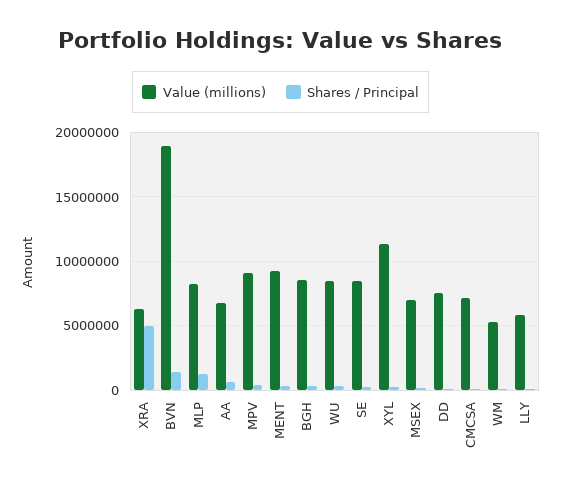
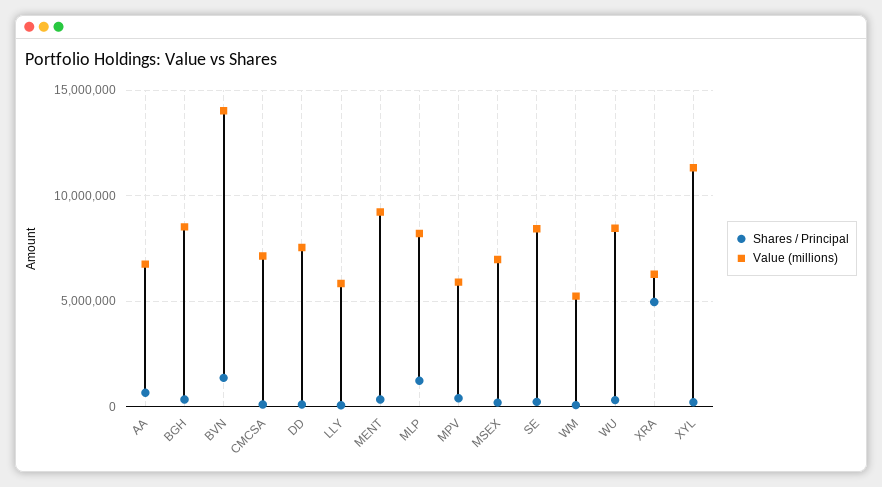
  {
    "Value (millions)": {
      "XRA": 6500000,
-     "BVN": 19000000,
+     "BVN": 14000000,
      "MLP": 8000000,
      "AA": 7000000,
-     "MPV": 9000000,
+     "MPV": 6000000,
      "MENT": 9000000,
      "BGH": 8500000,
      "WU": 8500000,
      "SE": 8500000,
      "XYL": 11500000,
      "MSEX": 7000000,
      "DD": 7500000,
      "CMCSA": 7000000,
      "WM": 5000000,
      "LLY": 6000000
    },
    "Shares / Principal": {
      "XRA": 5000000,
      "BVN": 1500000,
      "MLP": 1000000,
      "AA": 500000,
      "MPV": 500000,
      "MENT": 500000,
      "BGH": 500000,
      "WU": 500000,
      "SE": 0,
      "XYL": 0,
      "MSEX": 0,
      "DD": 0,
      "CMCSA": 0,
      "WM": 0,
      "LLY": 0
    }
  }

